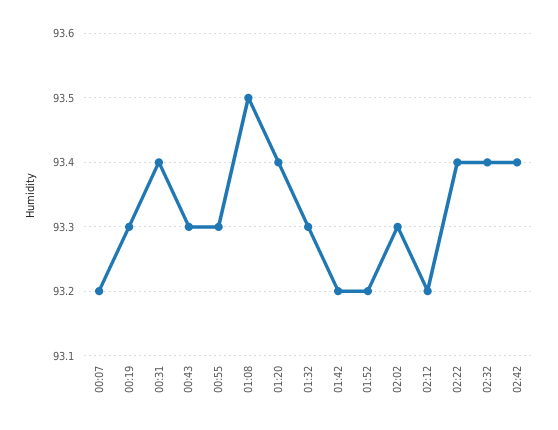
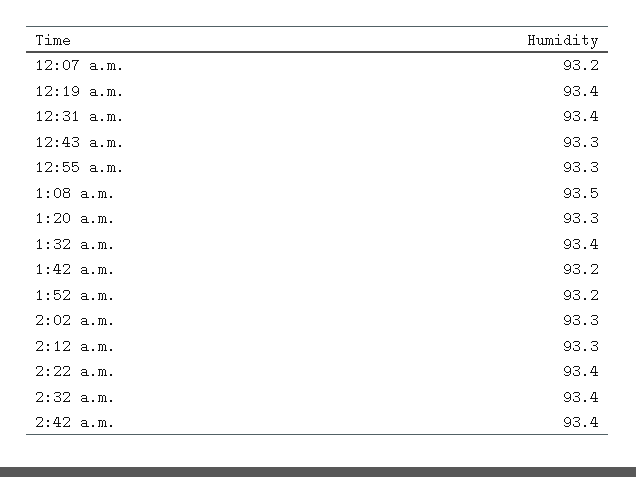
  {
    "00:07": 93.2,
-   "00:19": 93.3,
+   "00:19": 93.4,
    "00:31": 93.4,
    "00:43": 93.3,
    "00:55": 93.3,
    "01:08": 93.5,
-   "01:20": 93.4,
+   "01:20": 93.3,
-   "01:32": 93.3,
+   "01:32": 93.4,
    "01:42": 93.2,
    "01:52": 93.2,
    "02:02": 93.3,
-   "02:12": 93.2,
+   "02:12": 93.3,
    "02:22": 93.4,
    "02:32": 93.4,
    "02:42": 93.4
  }

